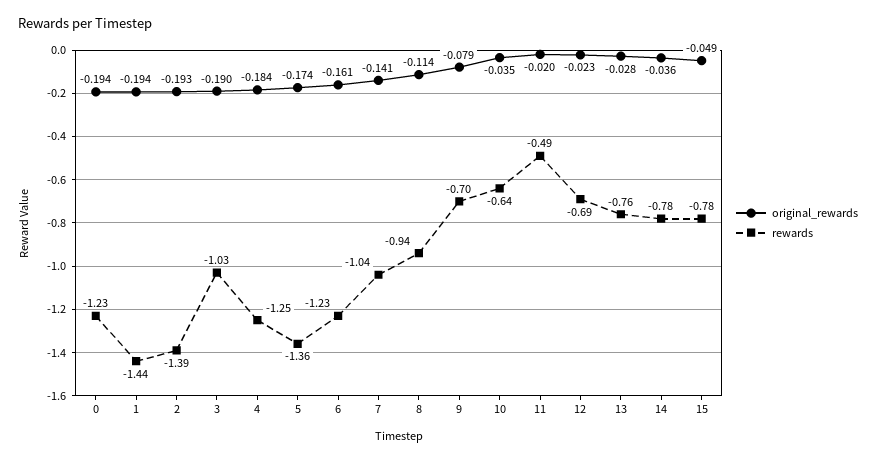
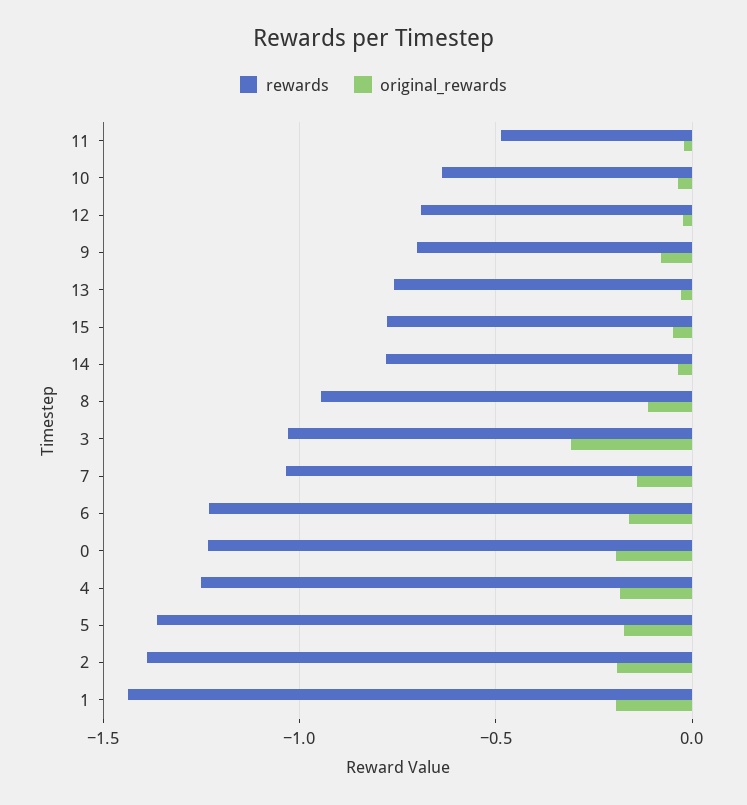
  {
    "original_rewards": {
      "0": -0.194,
      "1": -0.194,
      "2": -0.193,
-     "3": -0.19,
+     "3": -0.3,
      "4": -0.184,
      "5": -0.174,
      "6": -0.161,
      "7": -0.141,
      "8": -0.114,
      "9": -0.079,
      "10": -0.035,
      "11": -0.02,
      "12": -0.023,
      "13": -0.028,
      "14": -0.036,
      "15": -0.049
    },
    "rewards": {
      "0": -1.23,
      "1": -1.44,
      "2": -1.39,
      "3": -1.03,
      "4": -1.25,
      "5": -1.36,
      "6": -1.23,
      "7": -1.04,
      "8": -0.94,
      "9": -0.7,
      "10": -0.64,
      "11": -0.49,
      "12": -0.69,
      "13": -0.76,
      "14": -0.78,
      "15": -0.78
    }
  }

